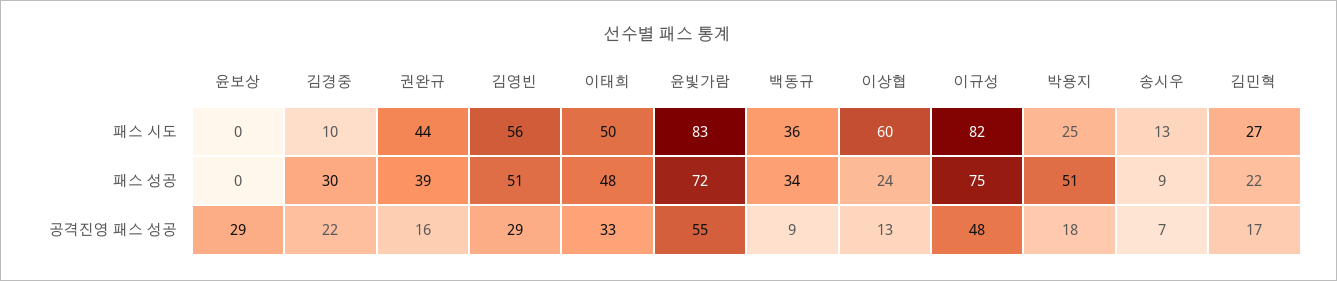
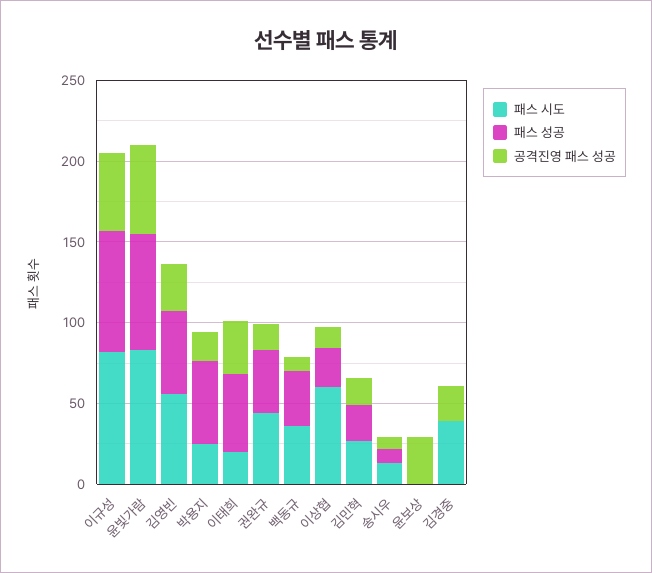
  {
    "패스 시도": {
      "윤보상": 0,
-     "김경중": 10,
+     "김경중": 40,
      "권완규": 44,
      "김영빈": 56,
-     "이태희": 50,
+     "이태희": 20,
      "윤빛가람": 83,
      "백동규": 36,
      "이상협": 60,
      "이규성": 82,
      "박용지": 25,
      "송시우": 13,
      "김민혁": 27
    },
    "패스 성공": {
      "윤보상": 0,
-     "김경중": 30,
+     "김경중": 0,
      "권완규": 39,
      "김영빈": 51,
      "이태희": 48,
      "윤빛가람": 72,
      "백동규": 34,
      "이상협": 24,
      "이규성": 75,
      "박용지": 51,
      "송시우": 9,
      "김민혁": 22
    },
    "공격진영 패스 성공": {
      "윤보상": 29,
      "김경중": 22,
      "권완규": 16,
      "김영빈": 29,
      "이태희": 33,
      "윤빛가람": 55,
      "백동규": 9,
      "이상협": 13,
      "이규성": 48,
      "박용지": 18,
      "송시우": 7,
      "김민혁": 17
    }
  }

